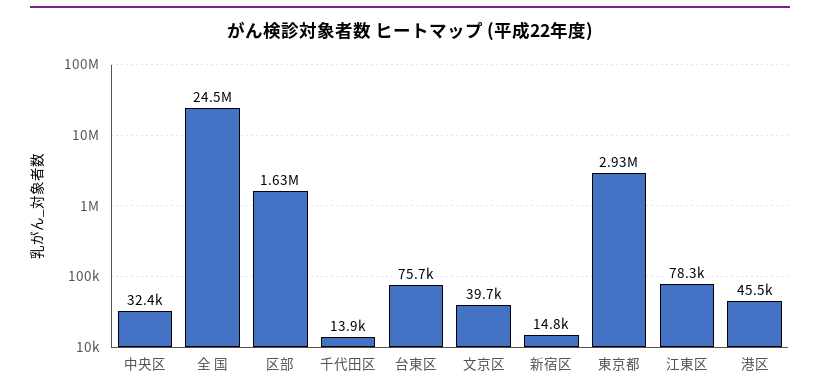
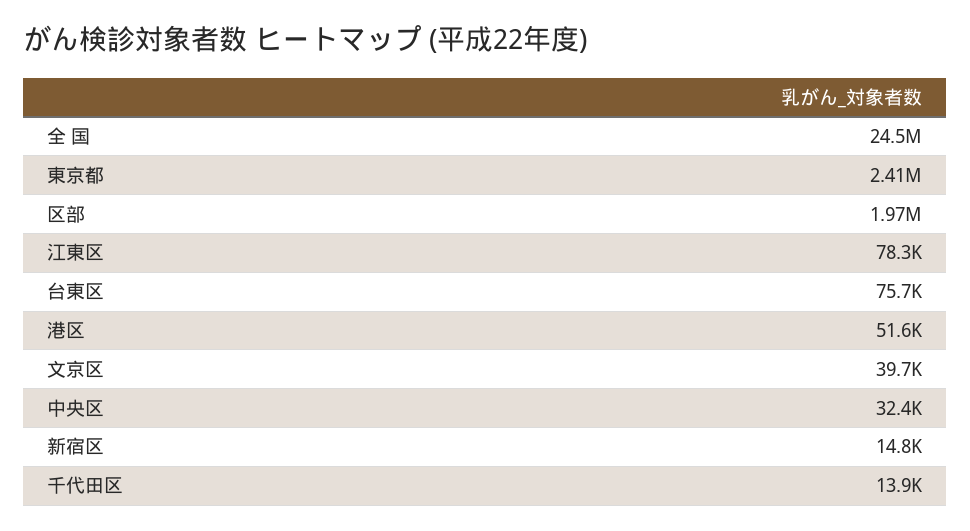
  {
    "中央区": 32400,
    "全 国": 24500000,
-   "区部": 1630000,
+   "区部": 1970000,
    "千代田区": 13900,
    "台東区": 75700,
    "文京区": 39700,
    "新宿区": 14800,
-   "東京都": 2930000,
+   "東京都": 2410000,
    "江東区": 78300,
-   "港区": 45500
+   "港区": 51600
  }

